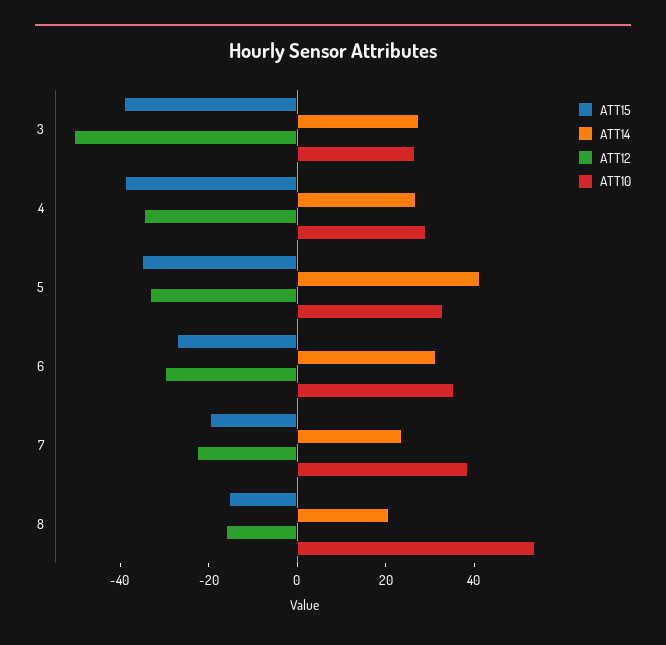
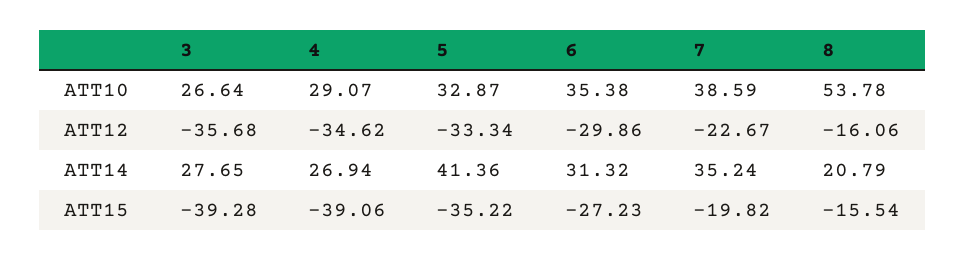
  {
    "ATT15": {
      "3": -39.28,
      "4": -39.06,
      "5": -35.22,
      "6": -27.23,
      "7": -19.82,
      "8": -15.54
    },
    "ATT14": {
      "3": 27.65,
      "4": 26.94,
      "5": 41.36,
      "6": 31.32,
-     "7": 25,
+     "7": 35.24,
      "8": 20.79
    },
    "ATT12": {
-     "3": -50,
+     "3": -35.68,
      "4": -34.62,
      "5": -33.34,
      "6": -29.86,
      "7": -22.67,
      "8": -16.06
    },
    "ATT10": {
      "3": 26.64,
      "4": 29.07,
      "5": 32.87,
      "6": 35.38,
      "7": 38.59,
      "8": 53.78
    }
  }

